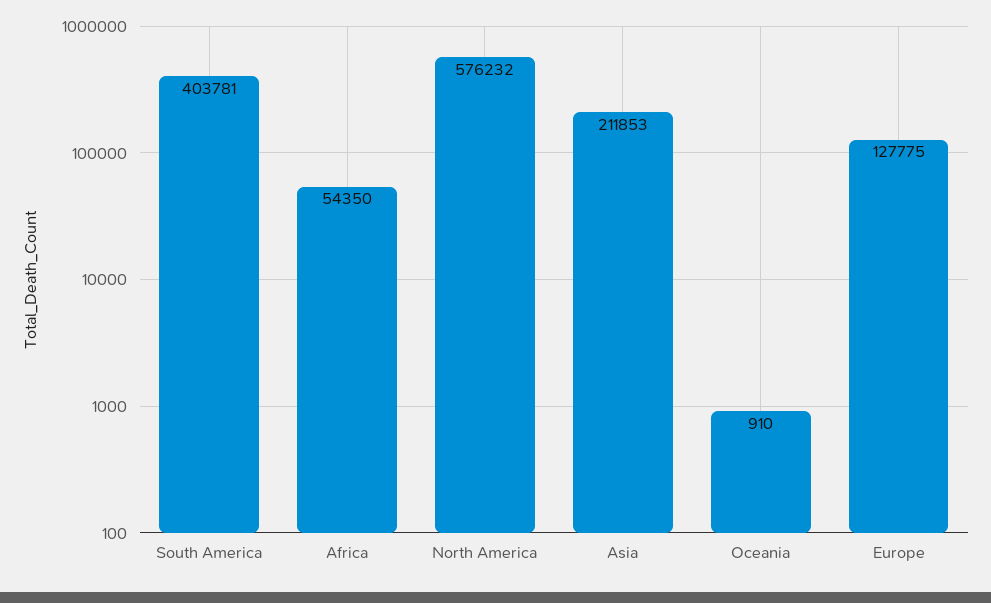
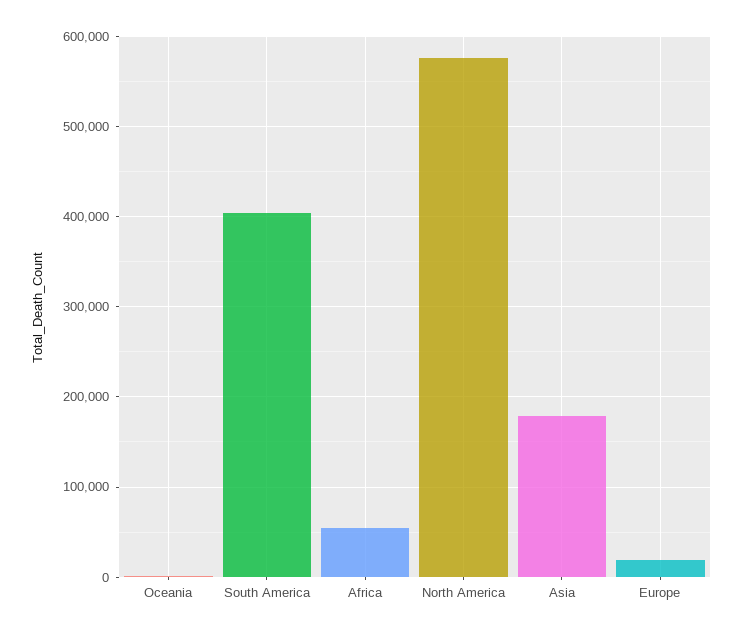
  {
    "South America": 403781,
    "Africa": 54350,
    "North America": 576232,
-   "Asia": 211853,
+   "Asia": 180000,
    "Oceania": 910,
-   "Europe": 127775
+   "Europe": 20000
  }

